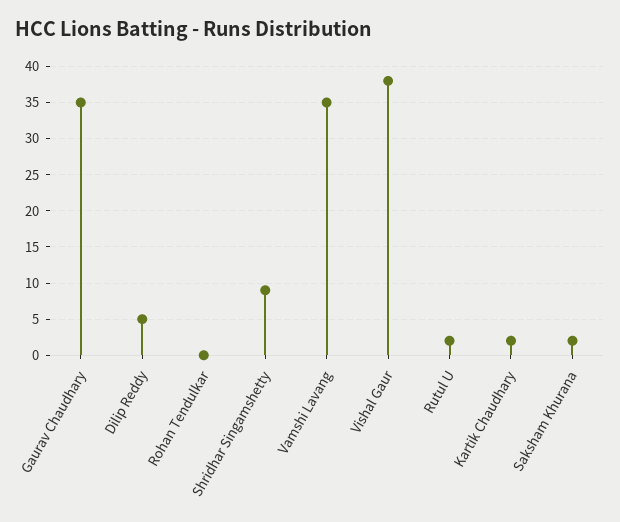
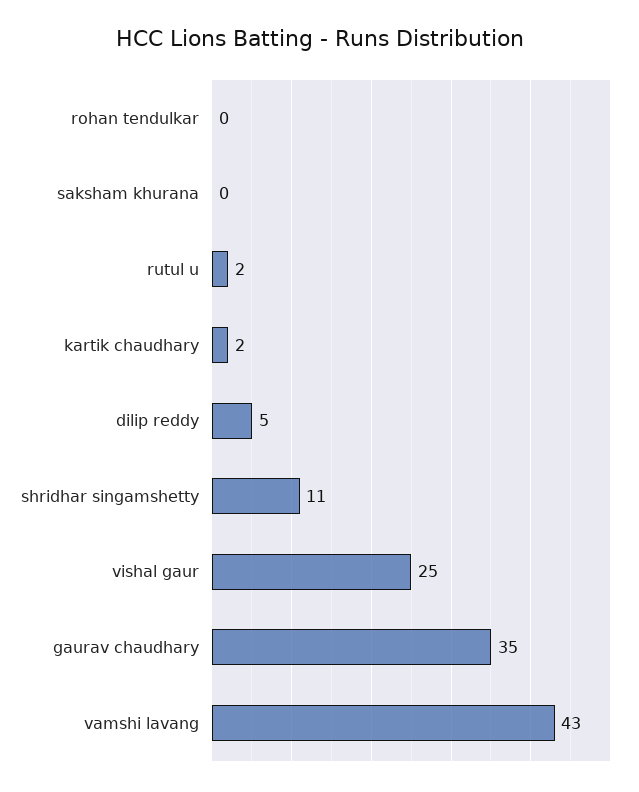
  {
    "Gaurav Chaudhary": 35,
    "Dilip Reddy": 5,
    "Rohan Tendulkar": 0,
-   "Shridhar Singamshetty": 9,
+   "Shridhar Singamshetty": 11,
-   "Vamshi Lavang": 35,
+   "Vamshi Lavang": 43,
-   "Vishal Gaur": 38,
+   "Vishal Gaur": 25,
    "Rutul U": 2,
    "Kartik Chaudhary": 2,
-   "Saksham Khurana": 2
+   "Saksham Khurana": 0
  }

